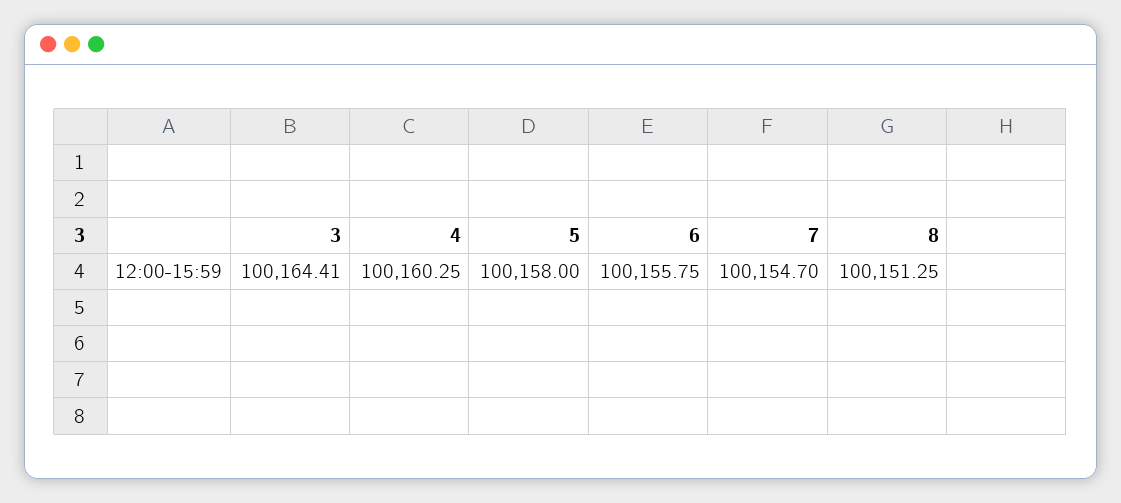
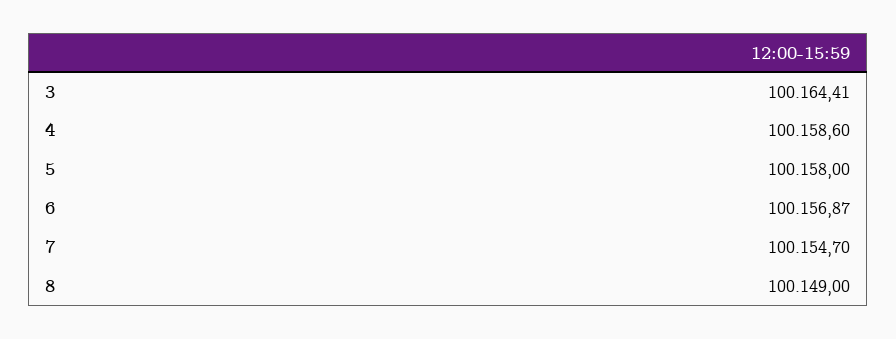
  {
    "3": 100164.41,
-   "4": 100160.25,
+   "4": 100158.6,
    "5": 100158,
-   "6": 100155.75,
+   "6": 100156.87,
    "7": 100154.7,
-   "8": 100151.25
+   "8": 100149
  }

